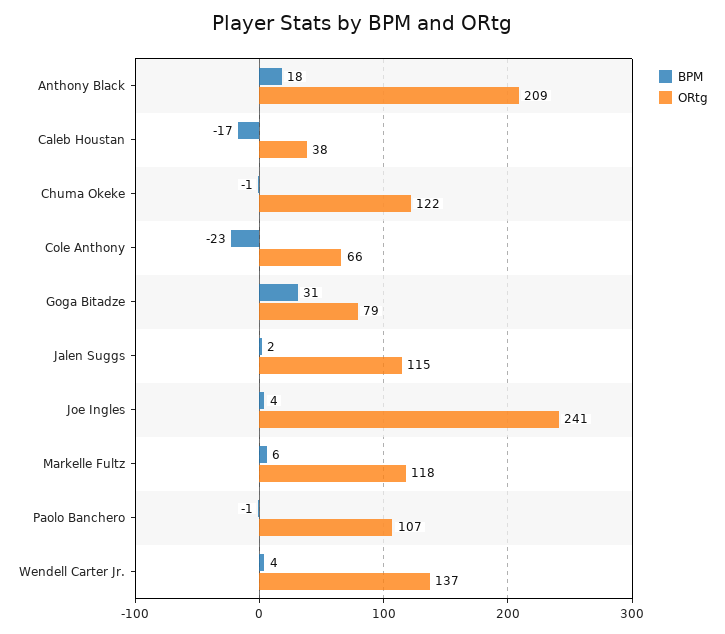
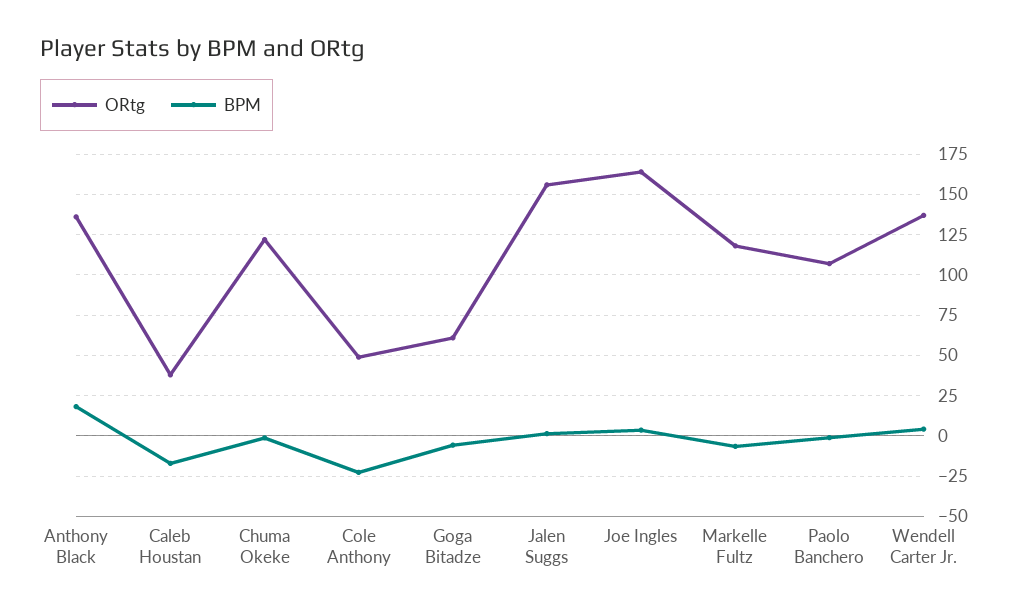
  {
    "BPM": {
      "Anthony Black": 18,
      "Caleb Houstan": -17,
      "Chuma Okeke": -1,
      "Cole Anthony": -23,
-     "Goga Bitadze": 31,
+     "Goga Bitadze": -5,
      "Jalen Suggs": 2,
      "Joe Ingles": 4,
-     "Markelle Fultz": 6,
+     "Markelle Fultz": -5,
      "Paolo Banchero": -1,
      "Wendell Carter Jr.": 4
    },
    "ORtg": {
-     "Anthony Black": 209,
+     "Anthony Black": 135,
      "Caleb Houstan": 38,
      "Chuma Okeke": 122,
-     "Cole Anthony": 66,
+     "Cole Anthony": 50,
-     "Goga Bitadze": 79,
+     "Goga Bitadze": 60,
-     "Jalen Suggs": 115,
+     "Jalen Suggs": 155,
-     "Joe Ingles": 241,
+     "Joe Ingles": 165,
      "Markelle Fultz": 118,
      "Paolo Banchero": 107,
      "Wendell Carter Jr.": 137
    }
  }

